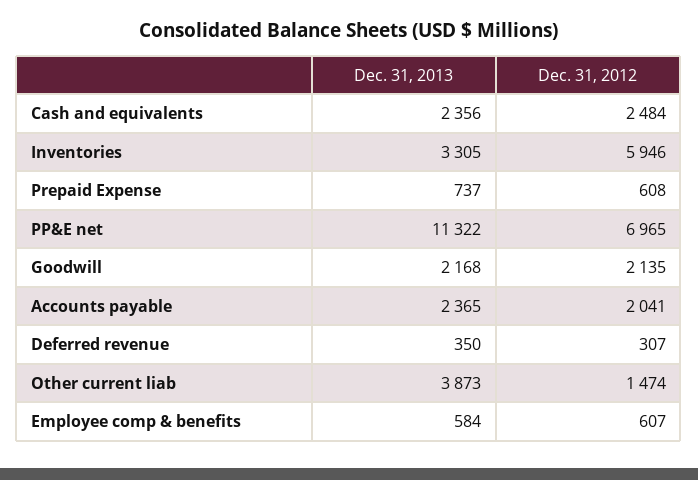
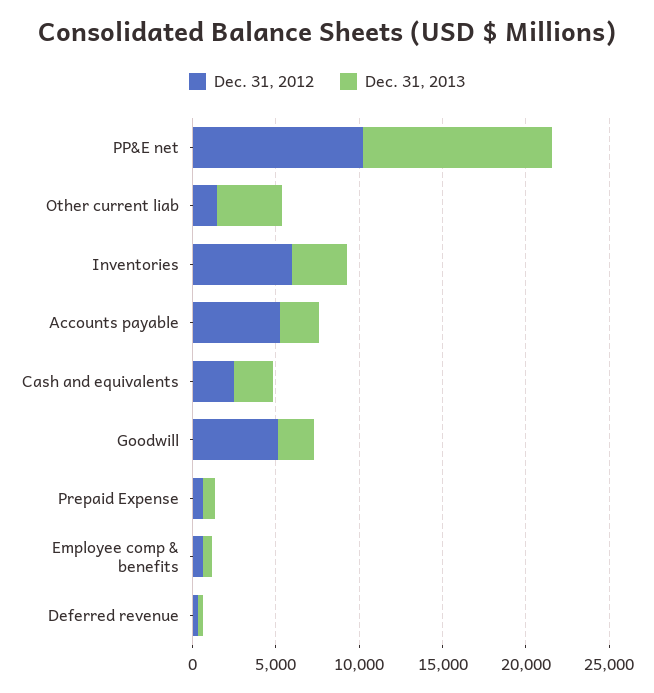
  {
    "Dec. 31, 2013": {
      "Cash and equivalents": 2356,
      "Inventories": 3305,
      "Prepaid Expense": 737,
      "PP&E net": 11322,
      "Goodwill": 2168,
      "Accounts payable": 2365,
      "Deferred revenue": 350,
      "Other current liab": 3873,
      "Employee comp & benefits": 584
    },
    "Dec. 31, 2012": {
      "Cash and equivalents": 2484,
      "Inventories": 5946,
      "Prepaid Expense": 608,
-     "PP&E net": 6965,
+     "PP&E net": 10000,
-     "Goodwill": 2135,
+     "Goodwill": 5000,
-     "Accounts payable": 2041,
+     "Accounts payable": 5000,
      "Deferred revenue": 307,
      "Other current liab": 1474,
      "Employee comp & benefits": 607
    }
  }

